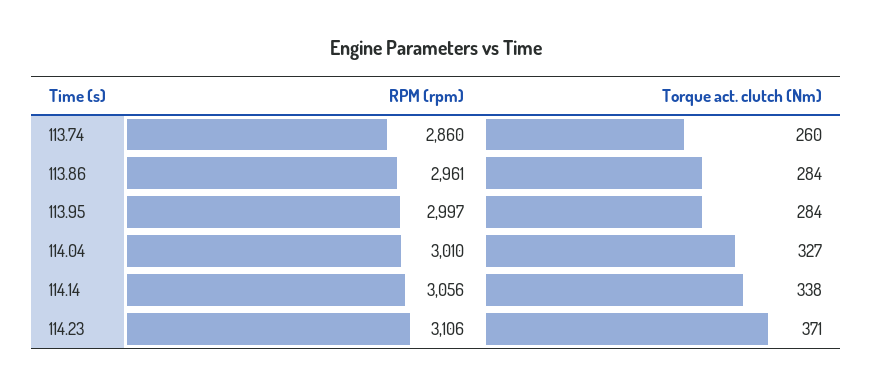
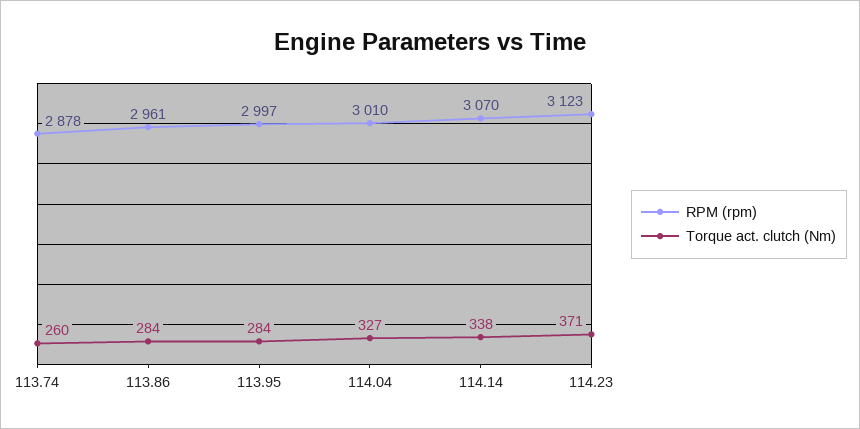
  {
    "RPM (rpm)": {
-     "113.74": 2860,
+     "113.74": 2878,
      "113.86": 2961,
      "113.95": 2997,
      "114.04": 3010,
-     "114.14": 3056,
+     "114.14": 3070,
-     "114.23": 3106
+     "114.23": 3123
    },
    "Torque act. clutch (Nm)": {
      "113.74": 260,
      "113.86": 284,
      "113.95": 284,
      "114.04": 327,
      "114.14": 338,
      "114.23": 371
    }
  }

